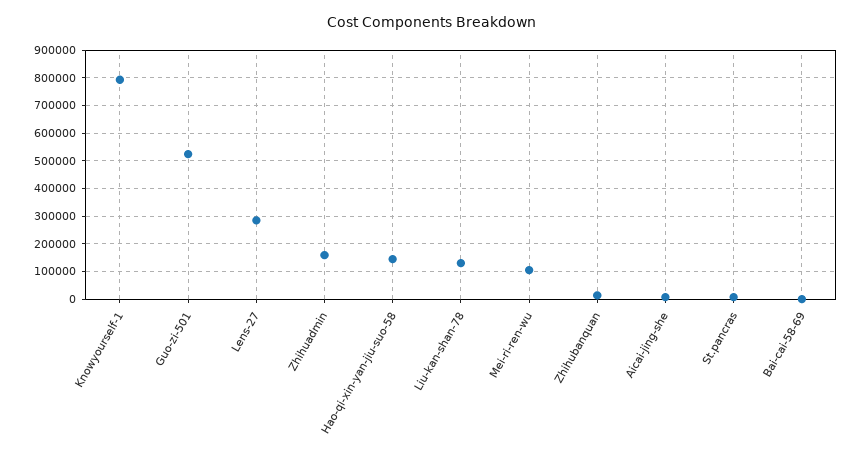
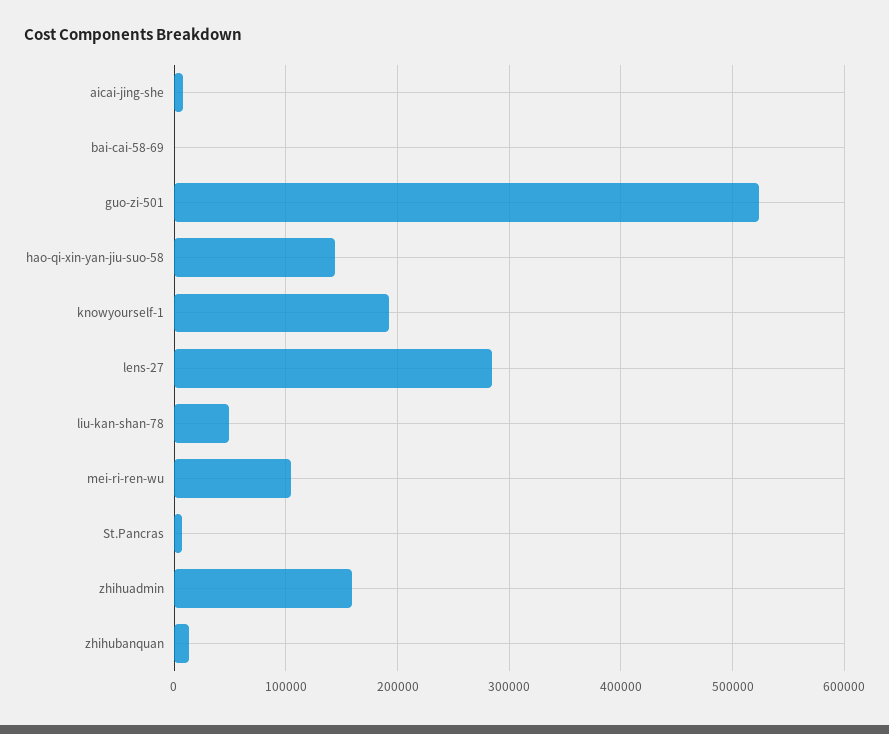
  {
-   "Knowyourself-1": 800000,
+   "Knowyourself-1": 190000,
    "Guo-zi-501": 520000,
    "Lens-27": 280000,
    "Zhihuadmin": 160000,
    "Hao-qi-xin-yan-jiu-suo-58": 140000,
-   "Liu-kan-shan-78": 125000,
+   "Liu-kan-shan-78": 50000,
    "Mei-ri-ren-wu": 100000,
    "Zhihubanquan": 10000,
    "Aicai-jing-she": 10000,
    "St.pancras": 10000,
    "Bai-cai-58-69": 0
  }

